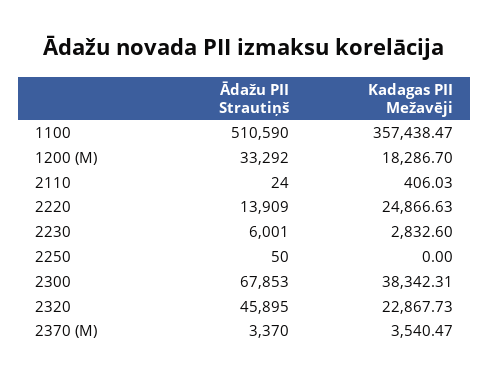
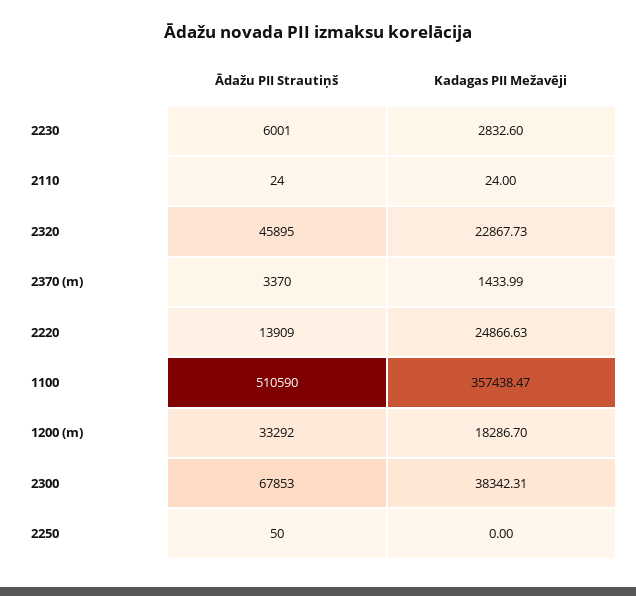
  {
    "Ādažu PII Strautiņš": {
      "1100": 510590,
      "1200 (M)": 33292,
      "2110": 24,
      "2220": 13909,
      "2230": 6001,
      "2250": 50,
      "2300": 67853,
      "2320": 45895,
      "2370 (M)": 3370
    },
    "Kadagas PII Mežavēji": {
      "1100": 357438.47,
      "1200 (M)": 18286.7,
-     "2110": 406.03,
+     "2110": 24,
      "2220": 24866.63,
      "2230": 2832.6,
      "2250": 0,
      "2300": 38342.31,
      "2320": 22867.73,
-     "2370 (M)": 3540.47
+     "2370 (M)": 1433.99
    }
  }

